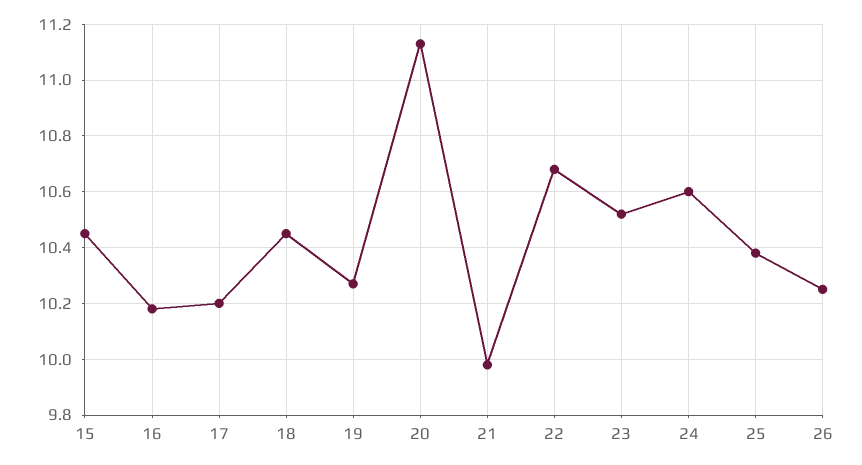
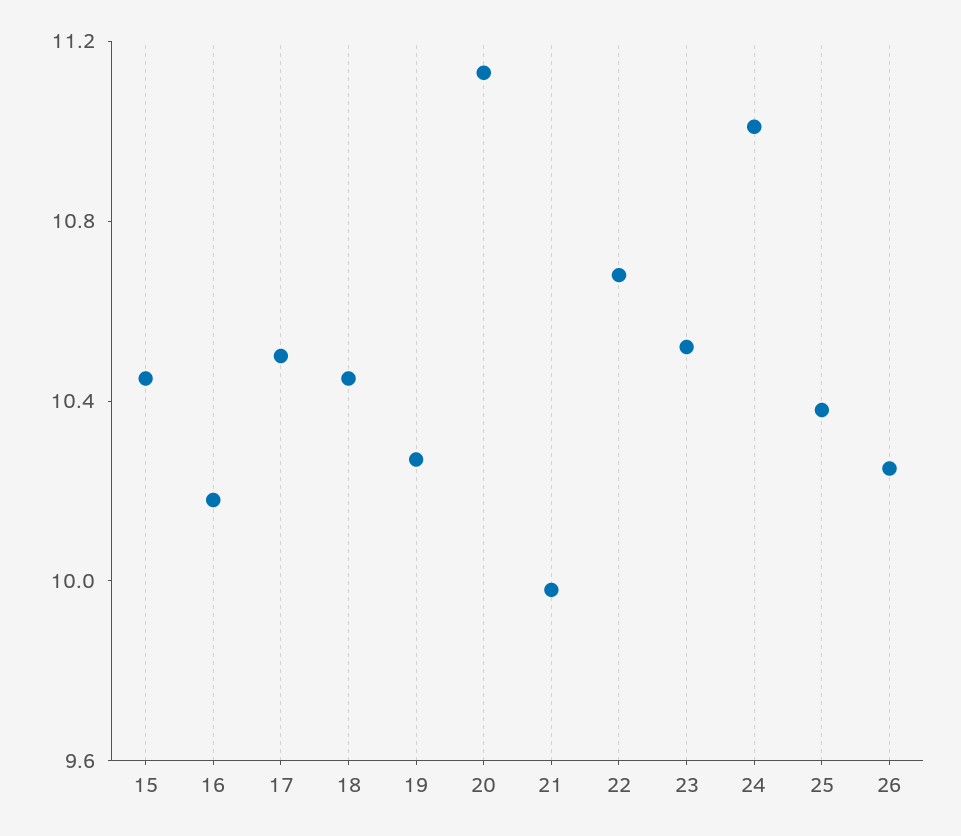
  {
    "15": 10.45,
    "16": 10.2,
-   "17": 10.2,
+   "17": 10.5,
    "18": 10.45,
    "19": 10.25,
    "20": 11.15,
    "21": 10,
    "22": 10.7,
    "23": 10.5,
-   "24": 10.6,
+   "24": 11,
    "25": 10.4,
    "26": 10.25
  }

